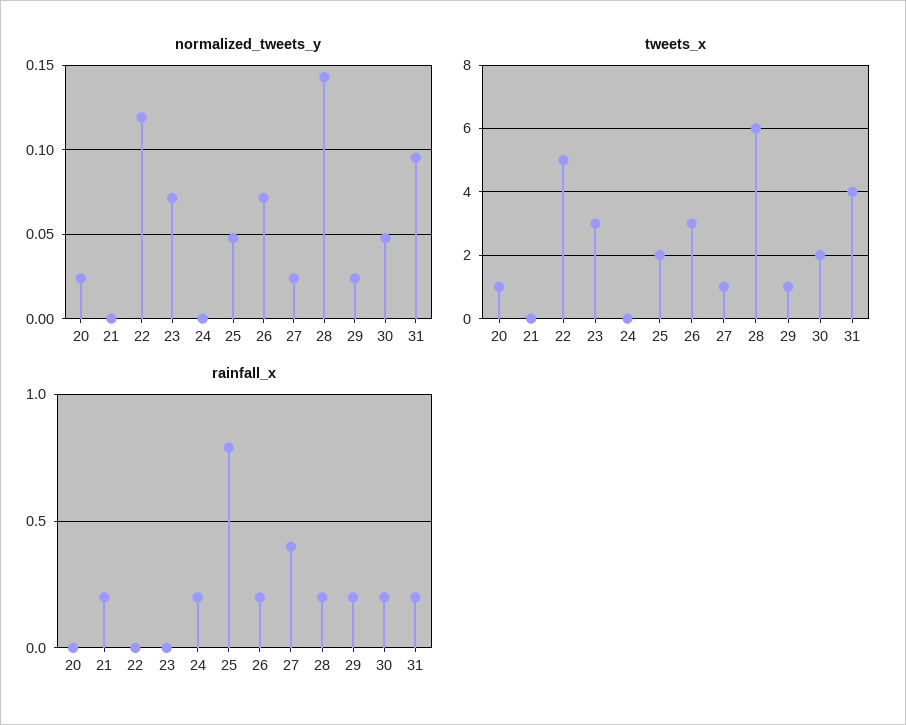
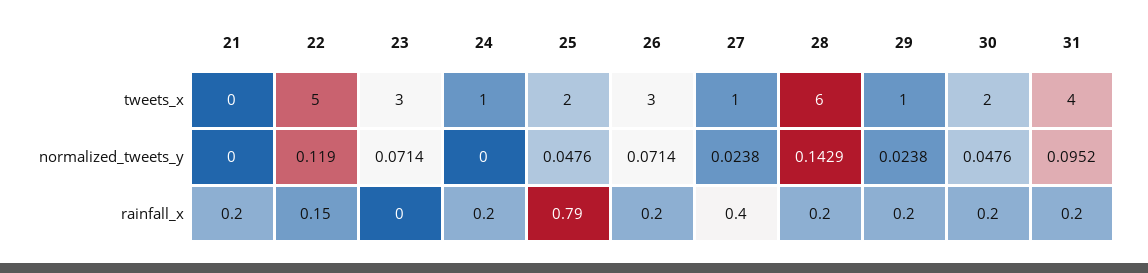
  {
    "normalized_tweets_y": {
-     "20": 0.025,
      "21": 0,
      "22": 0.119,
      "23": 0.0714,
      "24": 0,
      "25": 0.0476,
      "26": 0.0714,
      "27": 0.0238,
      "28": 0.1429,
      "29": 0.0238,
      "30": 0.0476,
      "31": 0.0952
    },
    "tweets_x": {
-     "20": 1,
      "21": 0,
      "22": 5,
      "23": 3,
-     "24": 0,
+     "24": 1,
      "25": 2,
      "26": 3,
      "27": 1,
      "28": 6,
      "29": 1,
      "30": 2,
      "31": 4
    },
    "rainfall_x": {
-     "20": 0,
      "21": 0.2,
-     "22": 0,
+     "22": 0.15,
      "23": 0,
      "24": 0.2,
      "25": 0.79,
      "26": 0.2,
      "27": 0.4,
      "28": 0.2,
      "29": 0.2,
      "30": 0.2,
      "31": 0.2
    }
  }

